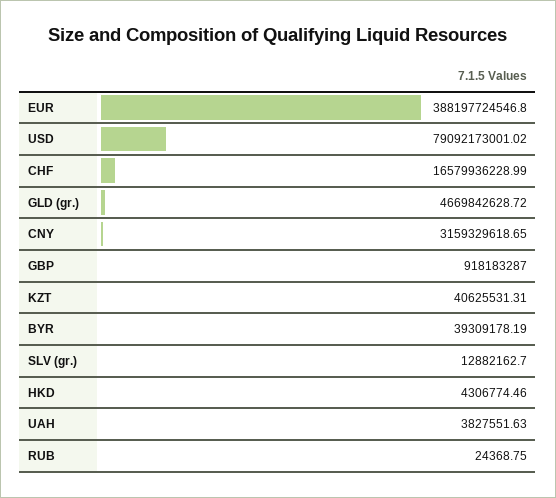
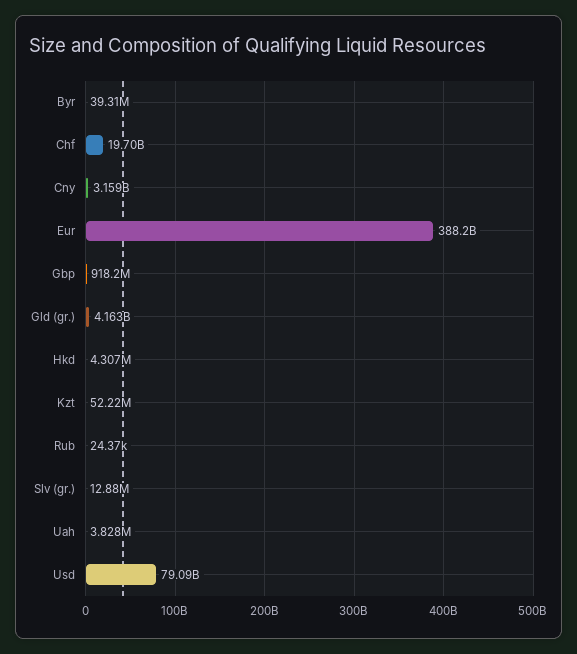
  {
    "EUR": 388197724546.8,
    "USD": 79092173001.02,
-   "CHF": 16579936228.99,
+   "CHF": 19700000000,
-   "GLD (gr.)": 4669842628.72,
+   "GLD (gr.)": 4163000000,
    "CNY": 3159329618.65,
    "GBP": 918183287,
-   "KZT": 40625531.31,
+   "KZT": 52220000,
    "BYR": 39309178.19,
    "SLV (gr.)": 12882162.7,
    "HKD": 4306774.46,
    "UAH": 3827551.63,
    "RUB": 24368.75
  }

